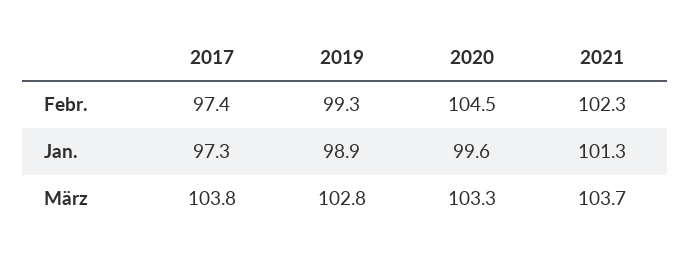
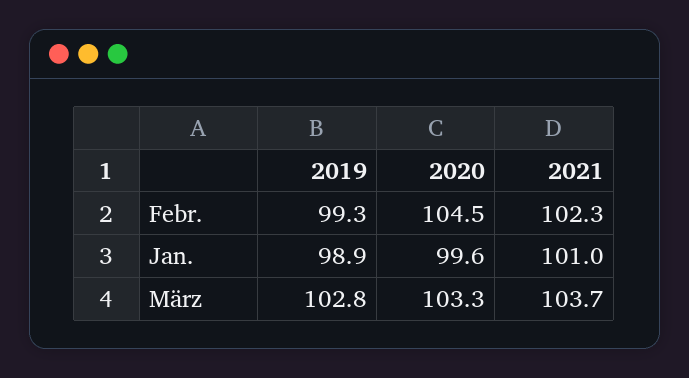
  {
-   "2017": {
-     "Febr.": 97.4,
-     "Jan.": 97.3,
-     "März": 103.8
-   },
    "2019": {
      "Febr.": 99.3,
      "Jan.": 98.9,
      "März": 102.8
    },
    "2020": {
      "Febr.": 104.5,
      "Jan.": 99.6,
      "März": 103.3
    },
    "2021": {
      "Febr.": 102.3,
-     "Jan.": 101.3,
+     "Jan.": 101,
      "März": 103.7
    }
  }

